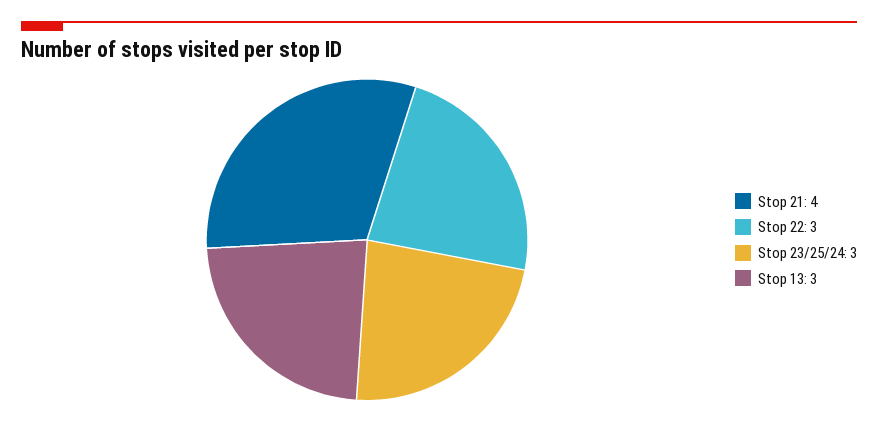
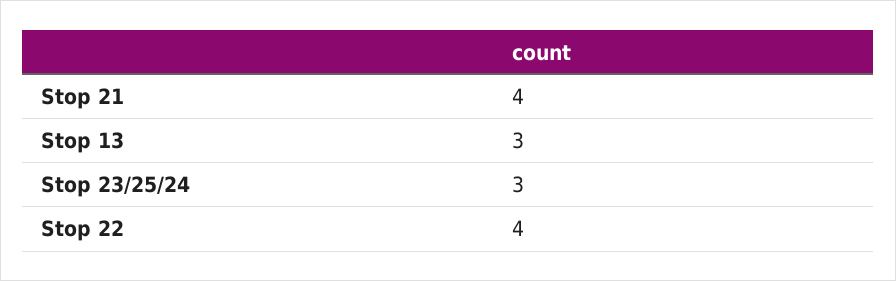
  {
    "Stop 21": 4,
-   "Stop 22": 3,
+   "Stop 22": 4,
    "Stop 23/25/24": 3,
    "Stop 13": 3
  }

